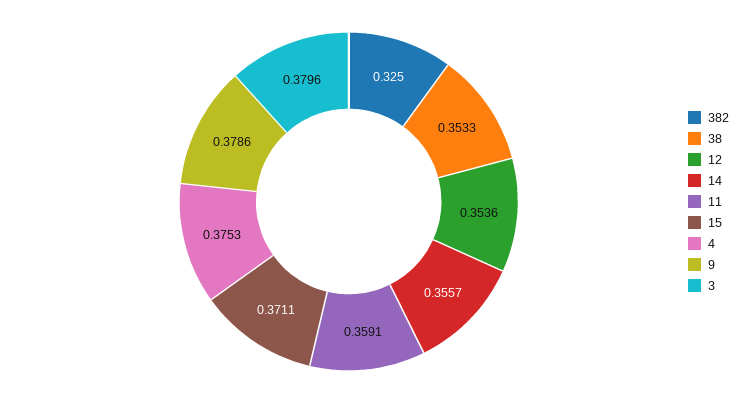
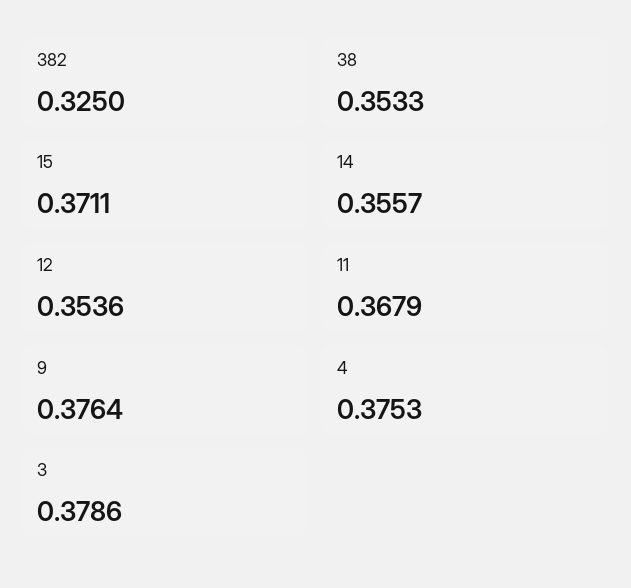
  {
    "382": 0.325,
    "38": 0.3533,
    "12": 0.3536,
    "14": 0.3557,
-   "11": 0.3591,
+   "11": 0.3679,
    "15": 0.3711,
    "4": 0.3753,
-   "9": 0.3786,
+   "9": 0.3764,
-   "3": 0.3796
+   "3": 0.3786
  }

